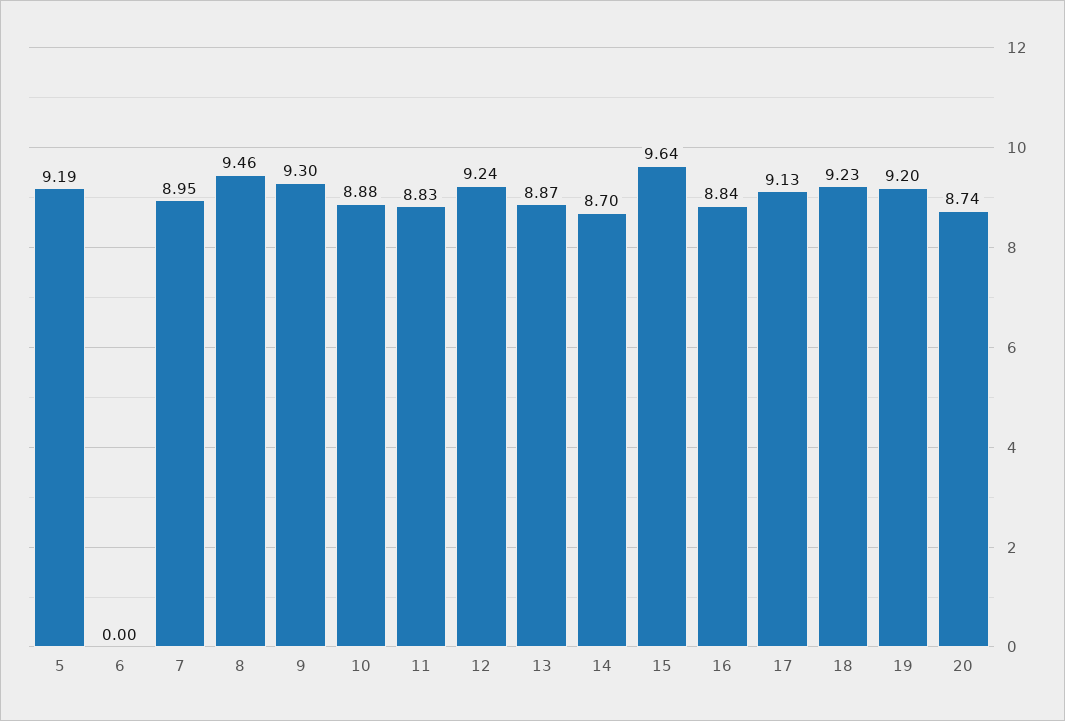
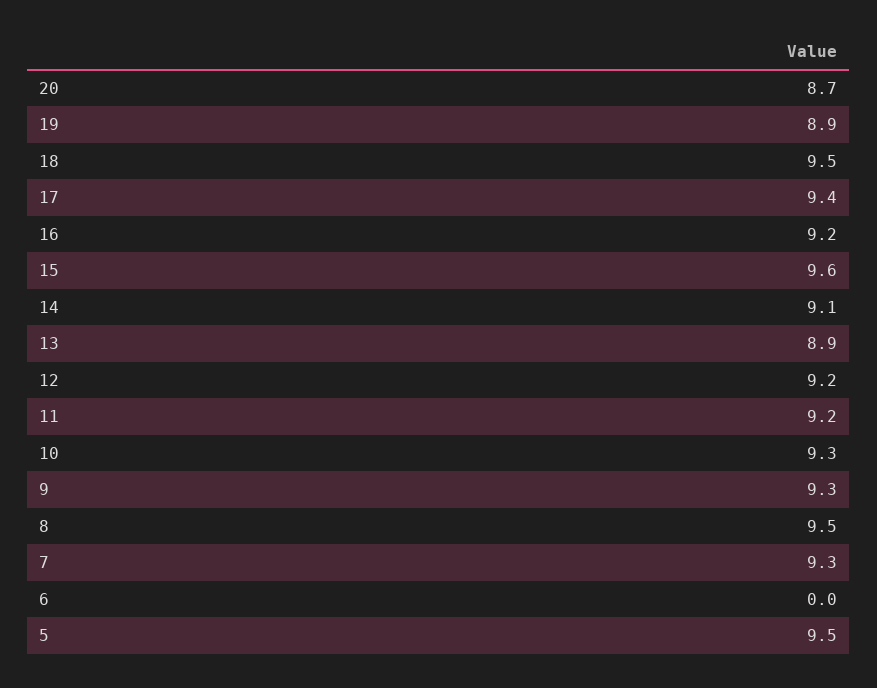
  {
-   "5": 9.19,
+   "5": 9.5,
    "6": 0,
-   "7": 8.95,
+   "7": 9.3,
    "8": 9.46,
    "9": 9.3,
-   "10": 8.88,
+   "10": 9.3,
-   "11": 8.83,
+   "11": 9.2,
    "12": 9.24,
    "13": 8.87,
-   "14": 8.7,
+   "14": 9.1,
    "15": 9.64,
-   "16": 8.84,
+   "16": 9.2,
-   "17": 9.13,
+   "17": 9.4,
-   "18": 9.23,
+   "18": 9.5,
-   "19": 9.2,
+   "19": 8.9,
    "20": 8.74
  }

